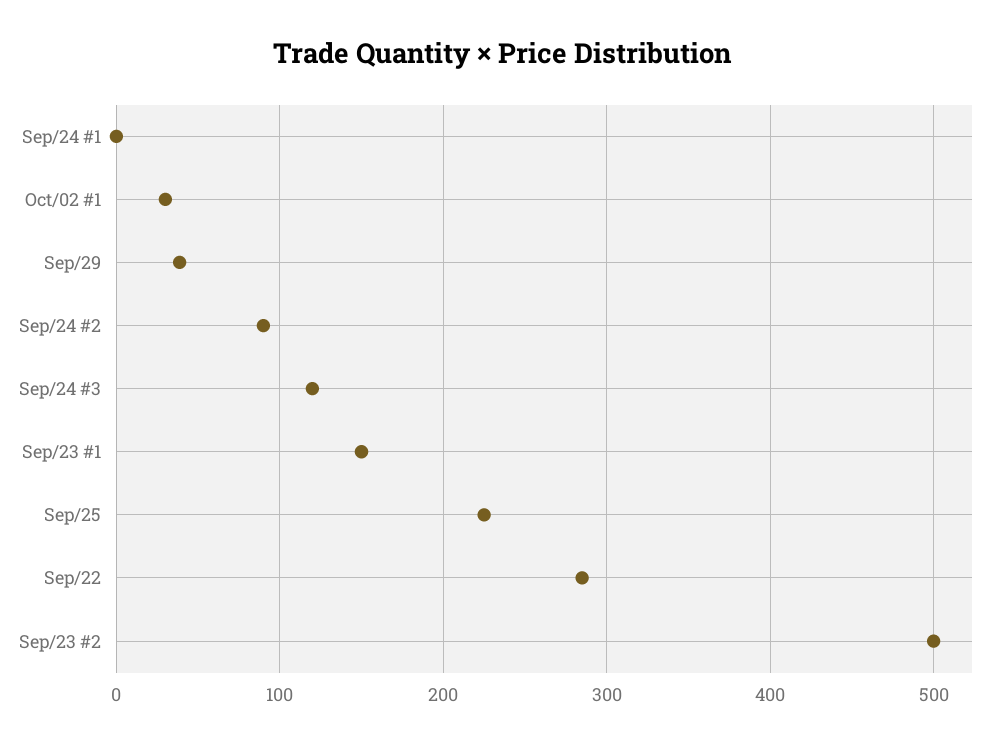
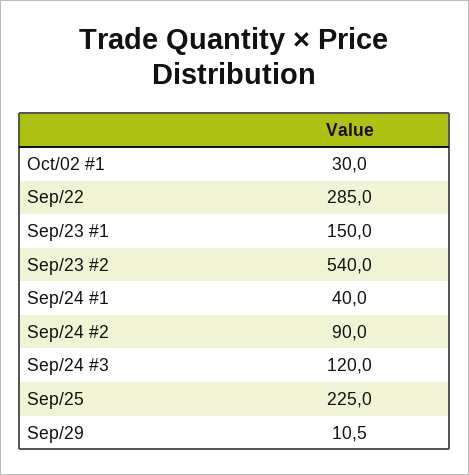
  {
-   "Sep/24 #1": 0,
+   "Sep/24 #1": 40,
    "Oct/02 #1": 30,
-   "Sep/29": 40,
+   "Sep/29": 10.5,
    "Sep/24 #2": 90,
    "Sep/24 #3": 120,
    "Sep/23 #1": 150,
    "Sep/25": 225,
    "Sep/22": 285,
-   "Sep/23 #2": 500
+   "Sep/23 #2": 540
  }

